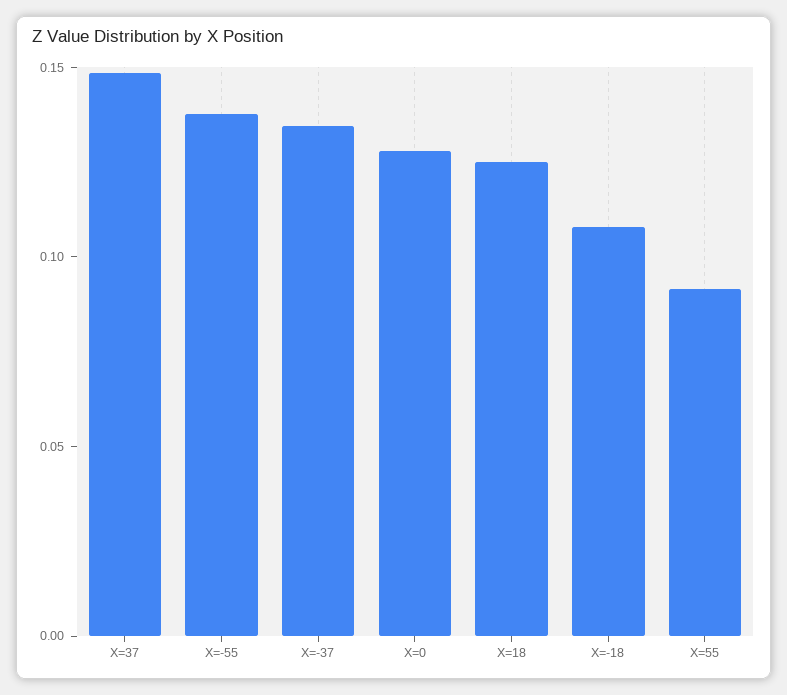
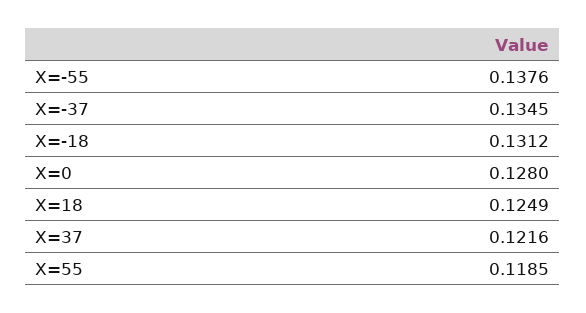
  {
-   "X=37": 0.15,
+   "X=37": 0.1216,
    "X=-55": 0.1376,
    "X=-37": 0.1345,
    "X=0": 0.128,
    "X=18": 0.1249,
-   "X=-18": 0.11,
+   "X=-18": 0.1312,
-   "X=55": 0.09
+   "X=55": 0.1185
  }

